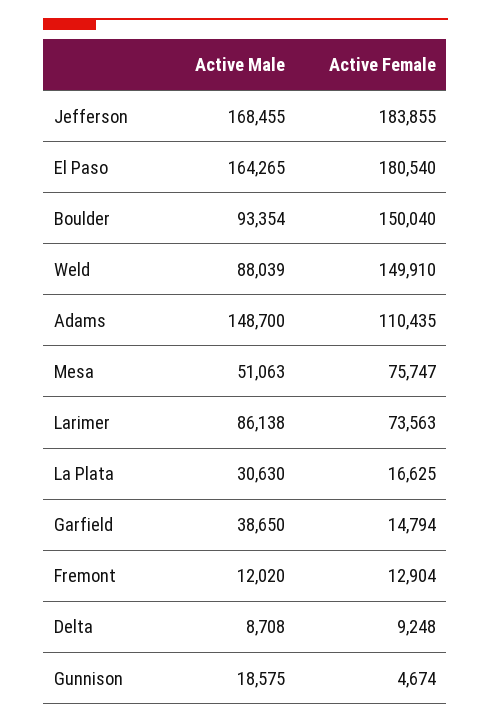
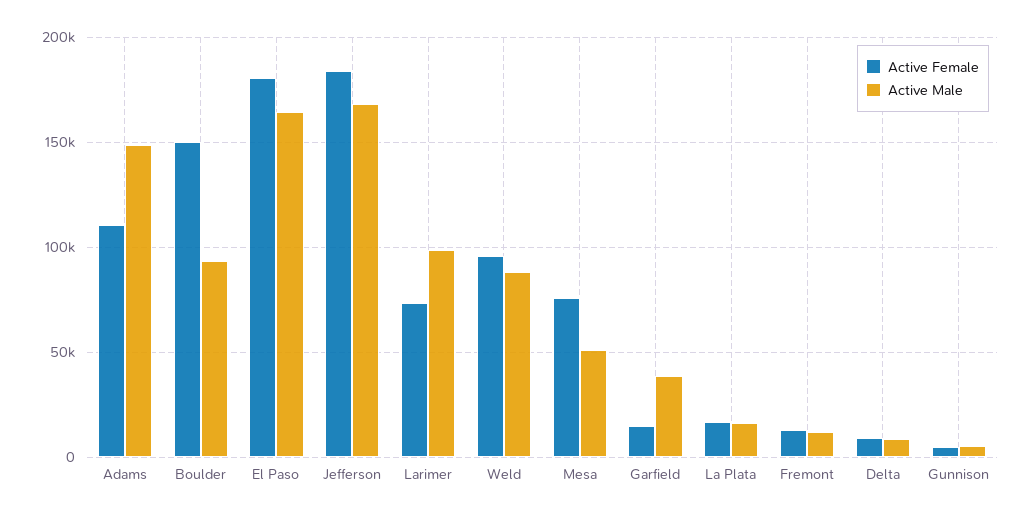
  {
    "Active Male": {
      "Jefferson": 168455,
      "El Paso": 164265,
      "Boulder": 93354,
      "Weld": 88039,
      "Adams": 148700,
      "Mesa": 51063,
-     "Larimer": 86138,
+     "Larimer": 100000,
-     "La Plata": 30630,
+     "La Plata": 15000,
      "Garfield": 38650,
      "Fremont": 12020,
      "Delta": 8708,
-     "Gunnison": 18575
+     "Gunnison": 5000
    },
    "Active Female": {
      "Jefferson": 183855,
      "El Paso": 180540,
      "Boulder": 150040,
-     "Weld": 149910,
+     "Weld": 95000,
      "Adams": 110435,
      "Mesa": 75747,
      "Larimer": 73563,
      "La Plata": 16625,
      "Garfield": 14794,
      "Fremont": 12904,
      "Delta": 9248,
      "Gunnison": 4674
    }
  }

